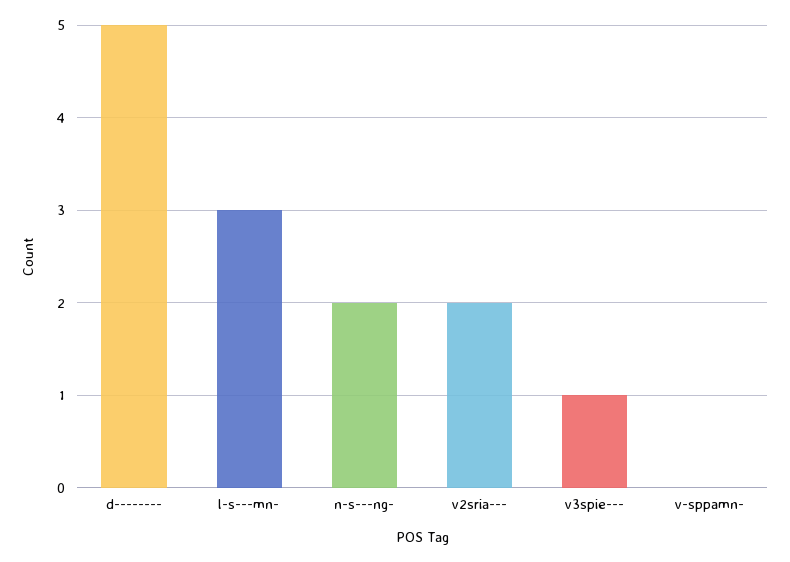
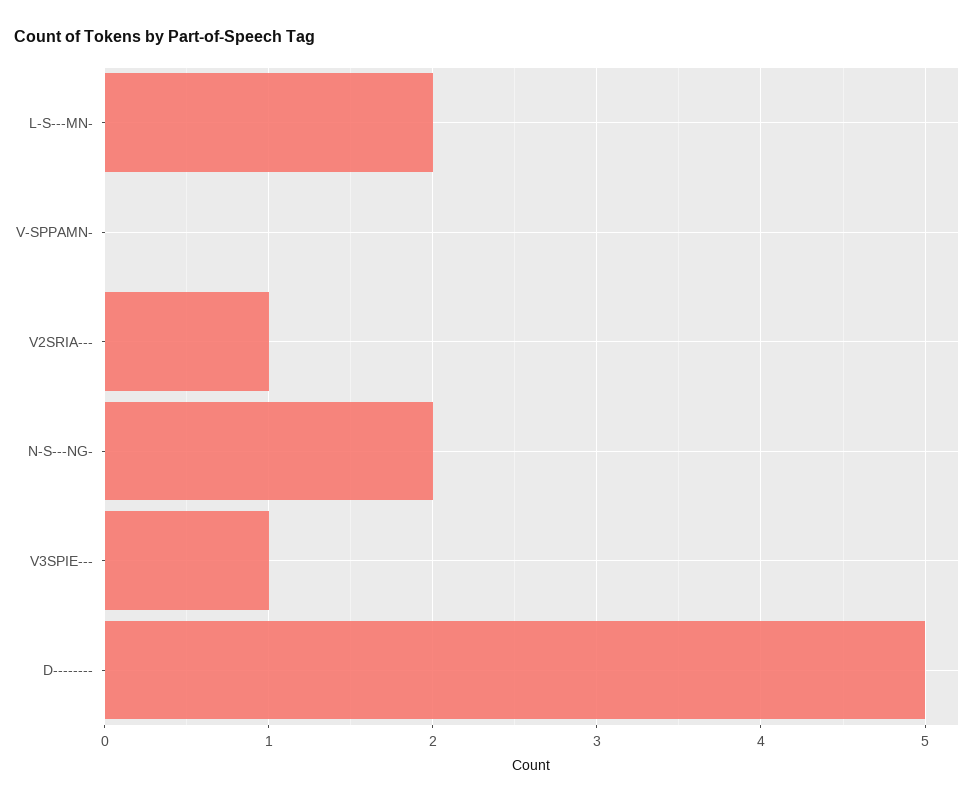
  {
    "d--------": 5,
-   "l-s---mn-": 3,
+   "l-s---mn-": 2,
    "n-s---ng-": 2,
-   "v2sria---": 2,
+   "v2sria---": 1,
    "v3spie---": 1,
    "v-sppamn-": 0
  }

